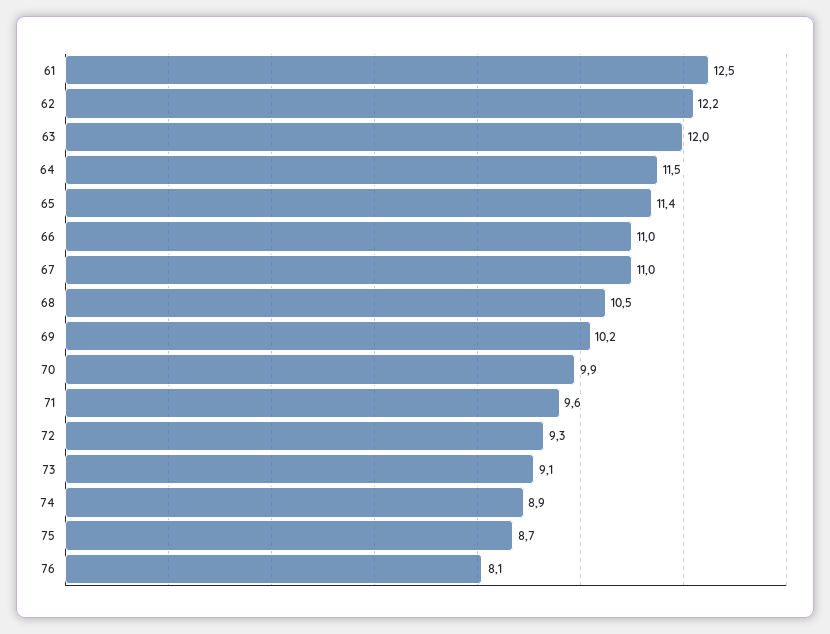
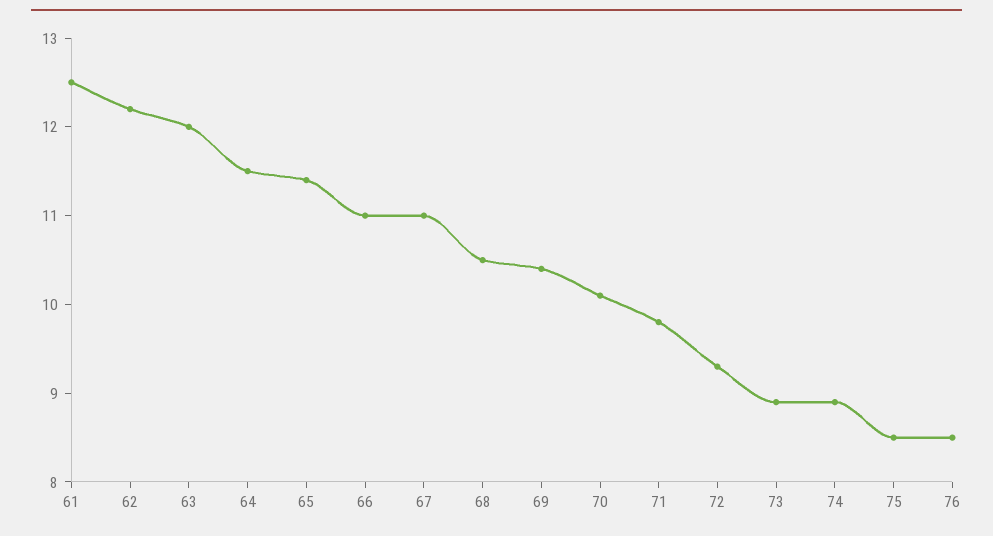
  {
    "61": 12.5,
    "62": 12.2,
    "63": 12,
    "64": 11.5,
    "65": 11.4,
    "66": 11,
    "67": 11,
    "68": 10.5,
-   "69": 10.2,
+   "69": 10.4,
-   "70": 9.9,
+   "70": 10.1,
-   "71": 9.6,
+   "71": 9.8,
    "72": 9.3,
-   "73": 9.1,
+   "73": 8.9,
    "74": 8.9,
-   "75": 8.7,
+   "75": 8.5,
-   "76": 8.1
+   "76": 8.5
  }

